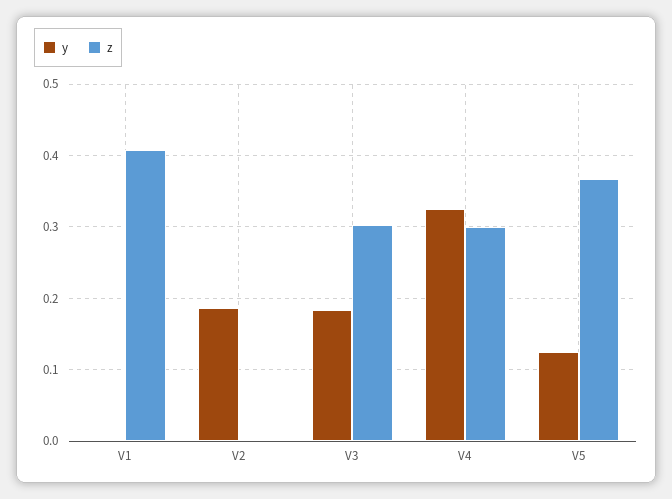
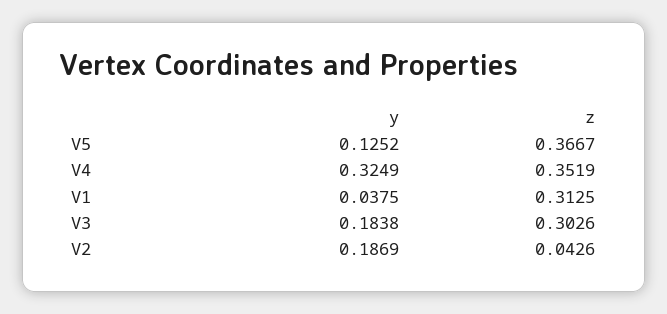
  {
    "y": {
-     "V1": 0,
+     "V1": 0.0375,
      "V2": 0.1869,
      "V3": 0.1838,
      "V4": 0.3249,
      "V5": 0.1252
    },
    "z": {
-     "V1": 0.41,
+     "V1": 0.3125,
-     "V2": 0,
+     "V2": 0.0426,
      "V3": 0.3026,
-     "V4": 0.3,
+     "V4": 0.3519,
      "V5": 0.3667
    }
  }

